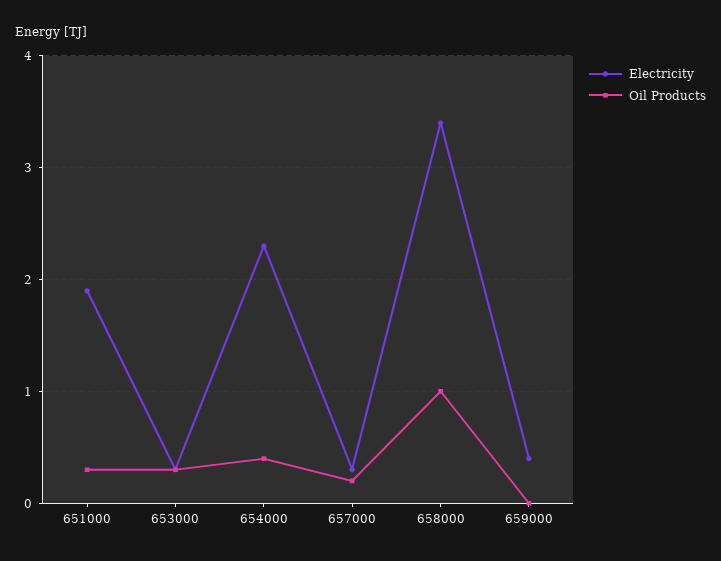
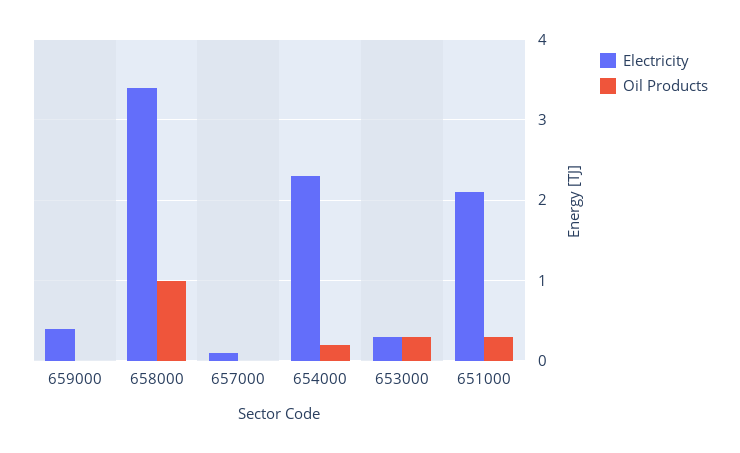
  {
    "Electricity": {
-     "651000": 1.9,
+     "651000": 2.1,
      "653000": 0.3,
      "654000": 2.3,
-     "657000": 0.3,
+     "657000": 0.1,
      "658000": 3.4,
      "659000": 0.4
    },
    "Oil Products": {
      "651000": 0.3,
      "653000": 0.3,
-     "654000": 0.4,
+     "654000": 0.2,
-     "657000": 0.2,
+     "657000": 0,
      "658000": 1,
      "659000": 0
    }
  }

